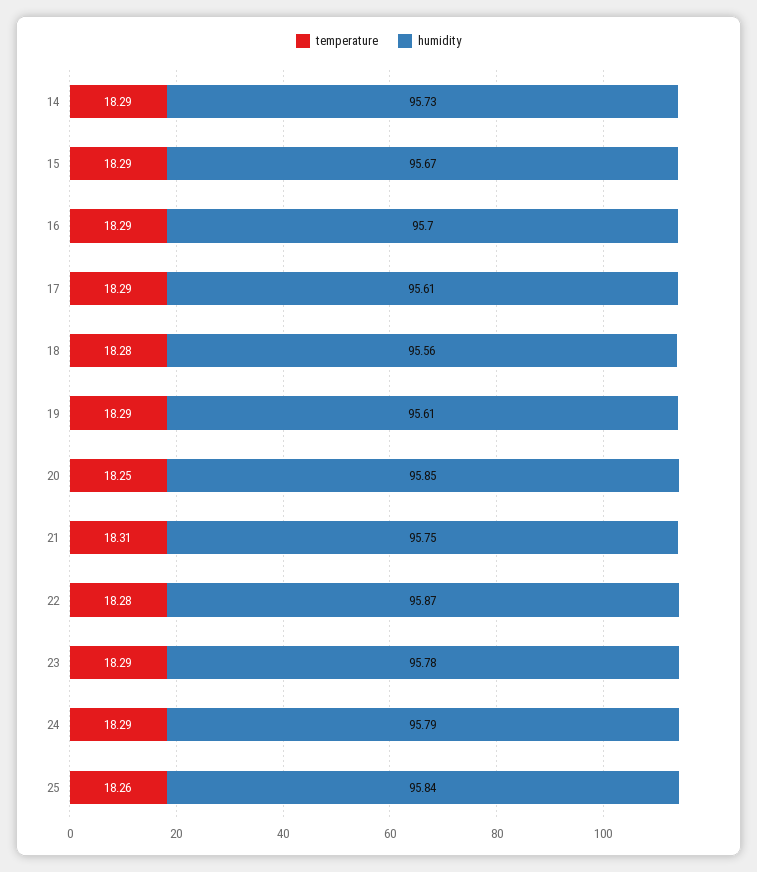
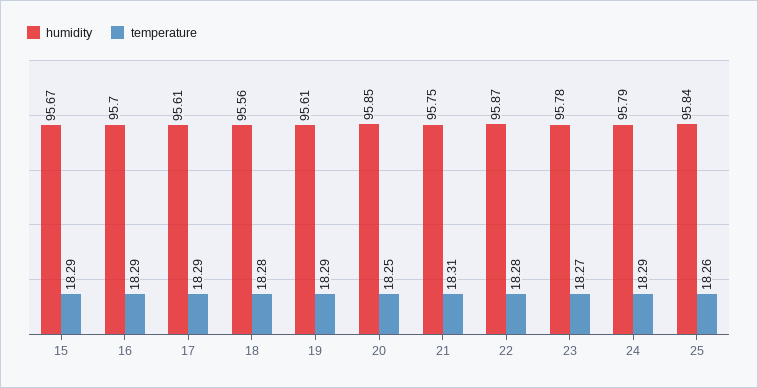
  {
    "temperature": {
-     "14": 18.29,
      "15": 18.29,
      "16": 18.29,
      "17": 18.29,
      "18": 18.28,
      "19": 18.29,
      "20": 18.25,
      "21": 18.31,
      "22": 18.28,
-     "23": 18.29,
+     "23": 18.27,
      "24": 18.29,
      "25": 18.26
    },
    "humidity": {
-     "14": 95.73,
      "15": 95.67,
      "16": 95.7,
      "17": 95.61,
      "18": 95.56,
      "19": 95.61,
      "20": 95.85,
      "21": 95.75,
      "22": 95.87,
      "23": 95.78,
      "24": 95.79,
      "25": 95.84
    }
  }

